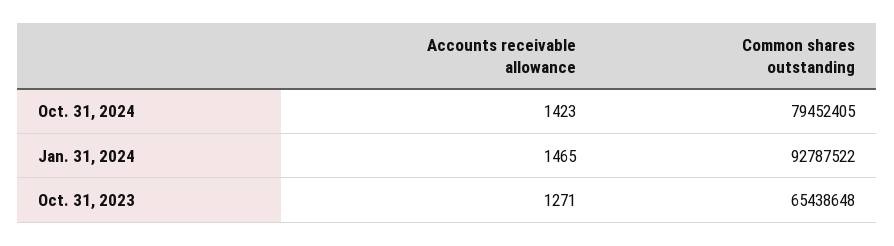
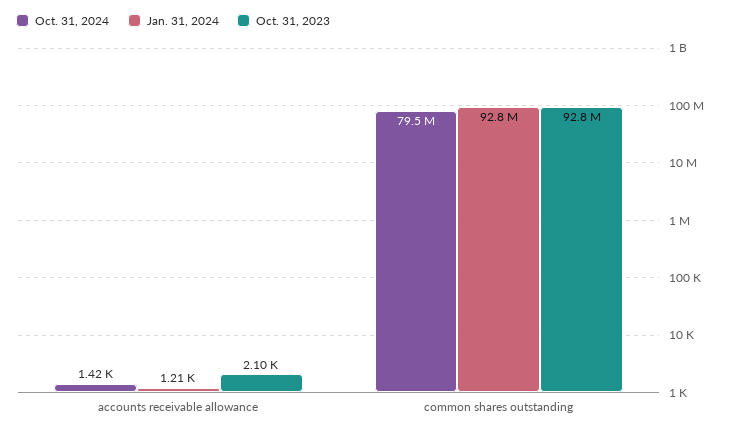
  {
    "Oct. 31, 2024": {
      "Accounts receivable allowance": 1423,
      "Common shares outstanding": 79452405
    },
    "Jan. 31, 2024": {
-     "Accounts receivable allowance": 1465,
+     "Accounts receivable allowance": 1210,
      "Common shares outstanding": 92787522
    },
    "Oct. 31, 2023": {
-     "Accounts receivable allowance": 1271,
+     "Accounts receivable allowance": 2100,
-     "Common shares outstanding": 65438648
+     "Common shares outstanding": 92800000
    }
  }

